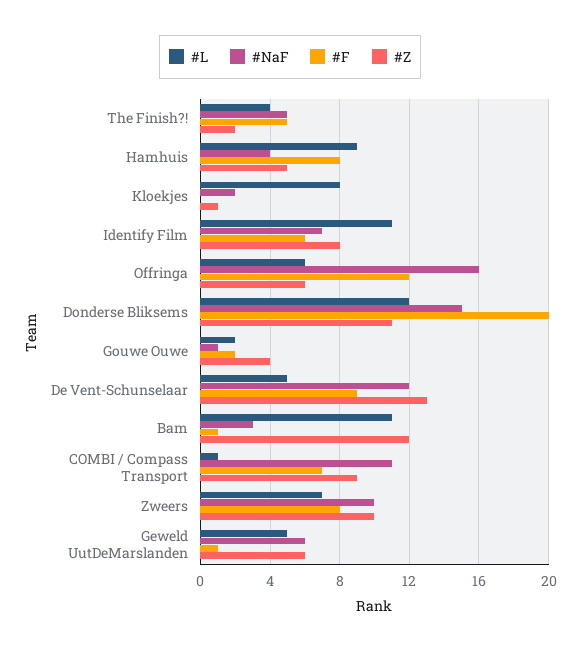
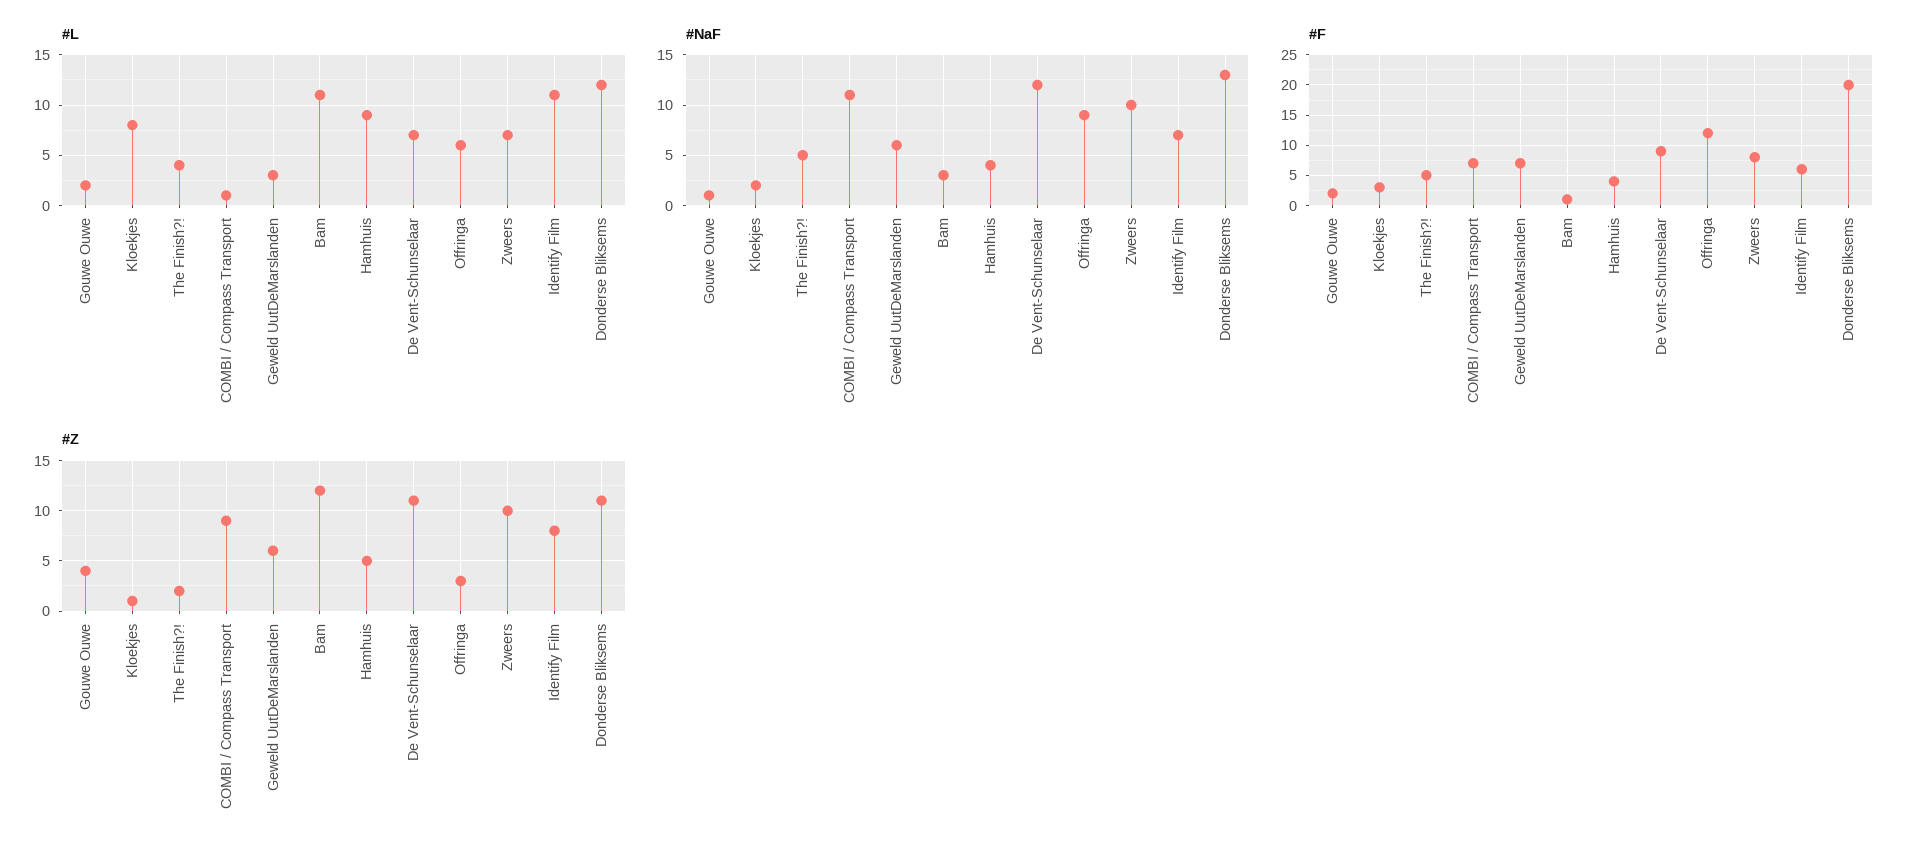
  {
    "#L": {
      "The Finish?!": 4,
      "Hamhuis": 9,
      "Kloekjes": 8,
      "Identify Film": 11,
      "Offringa": 6,
      "Donderse Bliksems": 12,
      "Gouwe Ouwe": 2,
-     "De Vent-Schunselaar": 5,
+     "De Vent-Schunselaar": 7,
      "Bam": 11,
      "COMBI / Compass Transport": 1,
      "Zweers": 7,
-     "Geweld UutDeMarslanden": 5
+     "Geweld UutDeMarslanden": 3
    },
    "#NaF": {
      "The Finish?!": 5,
      "Hamhuis": 4,
      "Kloekjes": 2,
      "Identify Film": 7,
-     "Offringa": 16,
+     "Offringa": 9,
-     "Donderse Bliksems": 15,
+     "Donderse Bliksems": 13,
      "Gouwe Ouwe": 1,
      "De Vent-Schunselaar": 12,
      "Bam": 3,
      "COMBI / Compass Transport": 11,
      "Zweers": 10,
      "Geweld UutDeMarslanden": 6
    },
    "#F": {
      "The Finish?!": 5,
-     "Hamhuis": 8,
+     "Hamhuis": 4,
-     "Kloekjes": 0,
+     "Kloekjes": 3,
      "Identify Film": 6,
      "Offringa": 12,
      "Donderse Bliksems": 20,
      "Gouwe Ouwe": 2,
      "De Vent-Schunselaar": 9,
      "Bam": 1,
      "COMBI / Compass Transport": 7,
      "Zweers": 8,
-     "Geweld UutDeMarslanden": 1
+     "Geweld UutDeMarslanden": 7
    },
    "#Z": {
      "The Finish?!": 2,
      "Hamhuis": 5,
      "Kloekjes": 1,
      "Identify Film": 8,
-     "Offringa": 6,
+     "Offringa": 3,
      "Donderse Bliksems": 11,
      "Gouwe Ouwe": 4,
-     "De Vent-Schunselaar": 13,
+     "De Vent-Schunselaar": 11,
      "Bam": 12,
      "COMBI / Compass Transport": 9,
      "Zweers": 10,
      "Geweld UutDeMarslanden": 6
    }
  }

